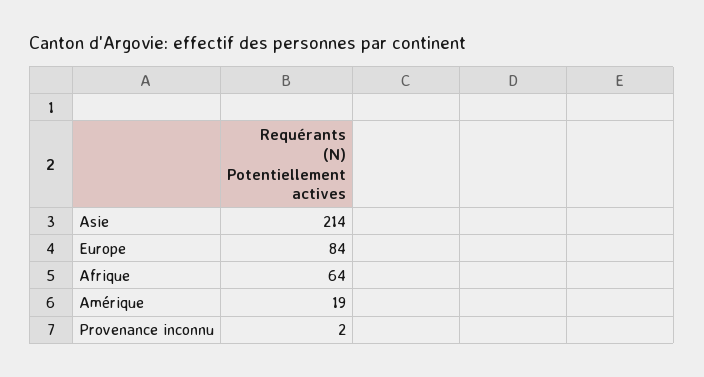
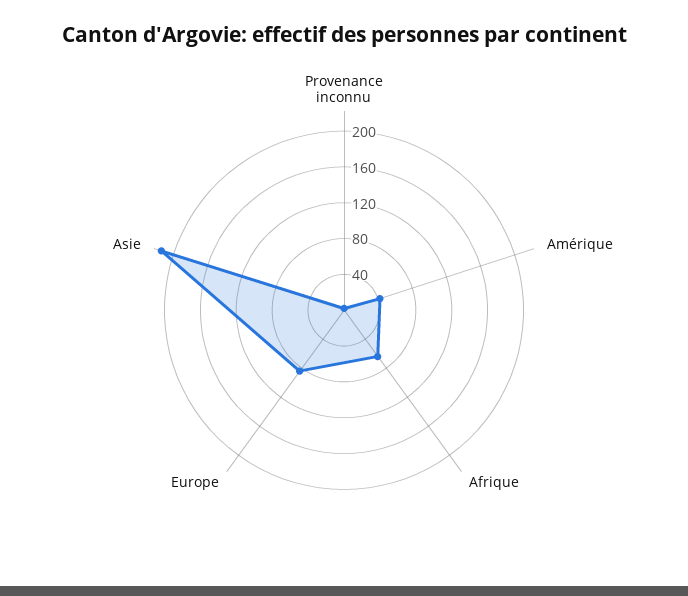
  {
    "Asie": 214,
    "Europe": 84,
    "Afrique": 64,
-   "Amérique": 19,
+   "Amérique": 40,
    "Provenance inconnu": 2
  }

